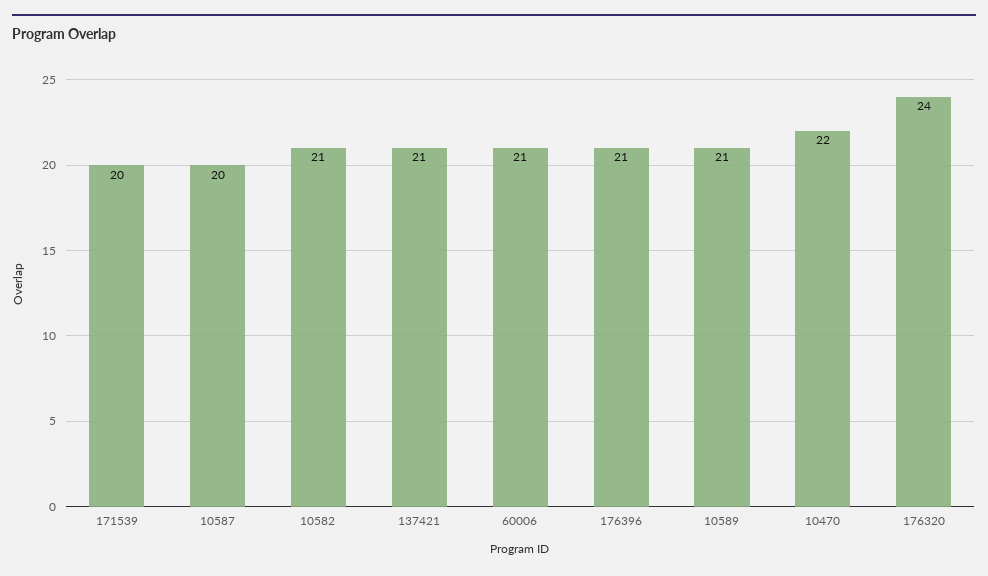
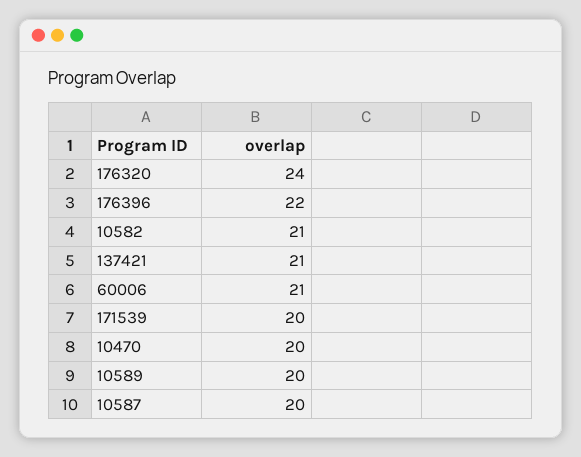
  {
    "171539": 20,
    "10587": 20,
    "10582": 21,
    "137421": 21,
    "60006": 21,
-   "176396": 21,
+   "176396": 22,
-   "10589": 21,
+   "10589": 20,
-   "10470": 22,
+   "10470": 20,
    "176320": 24
  }

